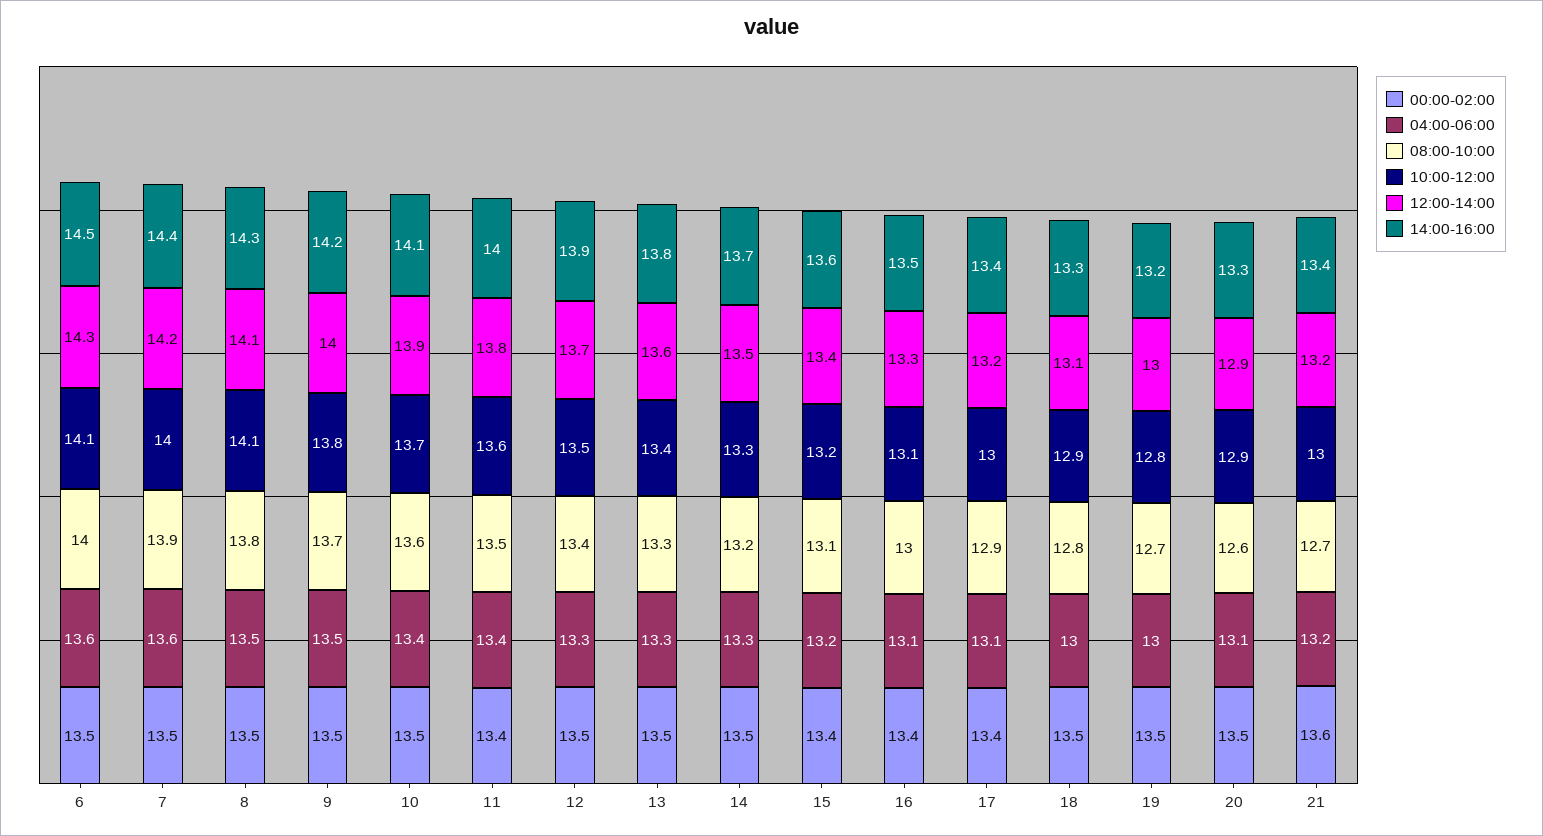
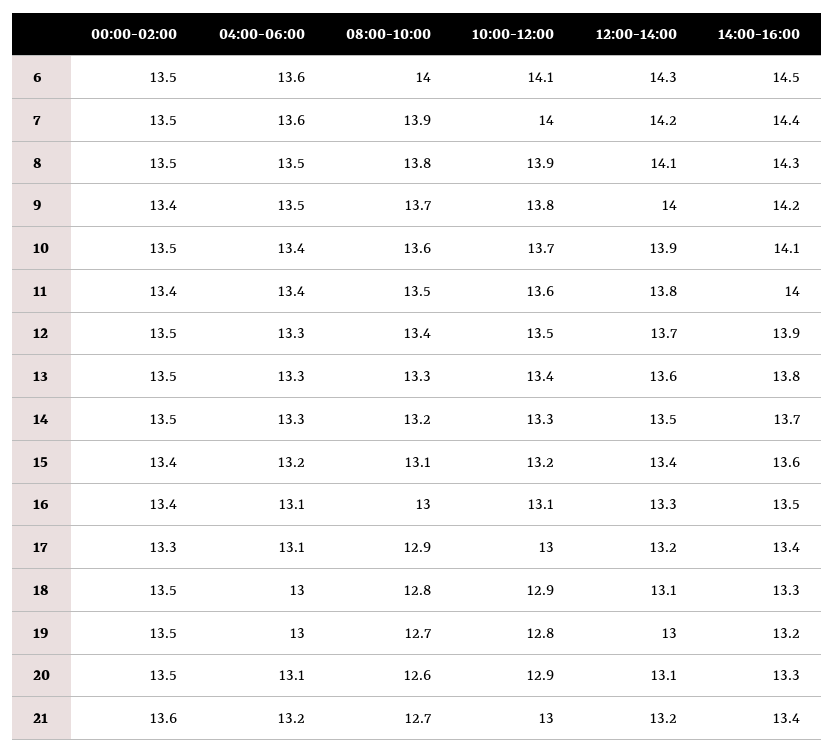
  {
    "00:00-02:00": {
      "6": 13.5,
      "7": 13.5,
      "8": 13.5,
-     "9": 13.5,
+     "9": 13.4,
      "10": 13.5,
      "11": 13.4,
      "12": 13.5,
      "13": 13.5,
      "14": 13.5,
      "15": 13.4,
      "16": 13.4,
-     "17": 13.4,
+     "17": 13.3,
      "18": 13.5,
      "19": 13.5,
      "20": 13.5,
      "21": 13.6
    },
    "04:00-06:00": {
      "6": 13.6,
      "7": 13.6,
      "8": 13.5,
      "9": 13.5,
      "10": 13.4,
      "11": 13.4,
      "12": 13.3,
      "13": 13.3,
      "14": 13.3,
      "15": 13.2,
      "16": 13.1,
      "17": 13.1,
      "18": 13,
      "19": 13,
      "20": 13.1,
      "21": 13.2
    },
    "08:00-10:00": {
      "6": 14,
      "7": 13.9,
      "8": 13.8,
      "9": 13.7,
      "10": 13.6,
      "11": 13.5,
      "12": 13.4,
      "13": 13.3,
      "14": 13.2,
      "15": 13.1,
      "16": 13,
      "17": 12.9,
      "18": 12.8,
      "19": 12.7,
      "20": 12.6,
      "21": 12.7
    },
    "10:00-12:00": {
      "6": 14.1,
      "7": 14,
-     "8": 14.1,
+     "8": 13.9,
      "9": 13.8,
      "10": 13.7,
      "11": 13.6,
      "12": 13.5,
      "13": 13.4,
      "14": 13.3,
      "15": 13.2,
      "16": 13.1,
      "17": 13,
      "18": 12.9,
      "19": 12.8,
      "20": 12.9,
      "21": 13
    },
    "12:00-14:00": {
      "6": 14.3,
      "7": 14.2,
      "8": 14.1,
      "9": 14,
      "10": 13.9,
      "11": 13.8,
      "12": 13.7,
      "13": 13.6,
      "14": 13.5,
      "15": 13.4,
      "16": 13.3,
      "17": 13.2,
      "18": 13.1,
      "19": 13,
-     "20": 12.9,
+     "20": 13.1,
      "21": 13.2
    },
    "14:00-16:00": {
      "6": 14.5,
      "7": 14.4,
      "8": 14.3,
      "9": 14.2,
      "10": 14.1,
      "11": 14,
      "12": 13.9,
      "13": 13.8,
      "14": 13.7,
      "15": 13.6,
      "16": 13.5,
      "17": 13.4,
      "18": 13.3,
      "19": 13.2,
      "20": 13.3,
      "21": 13.4
    }
  }

